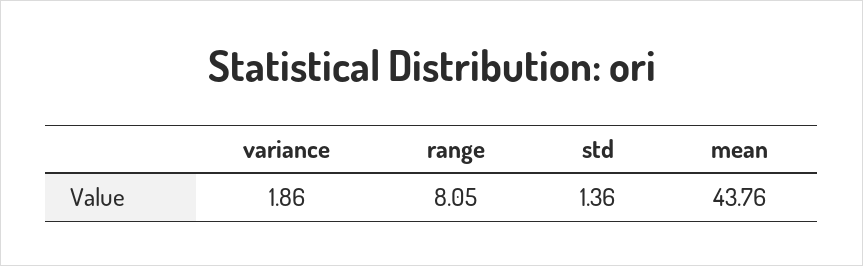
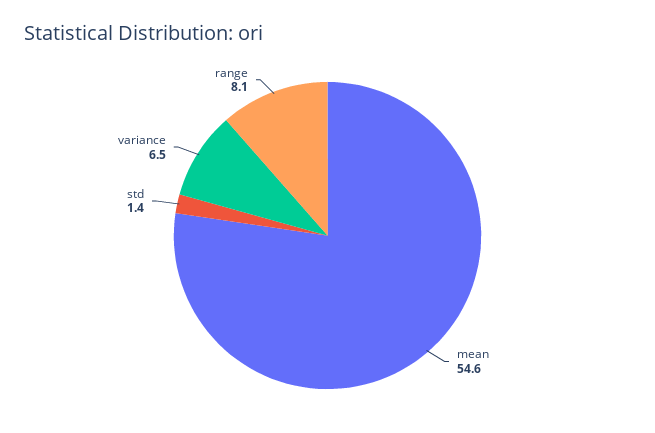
  {
-   "variance": 1.86,
+   "variance": 6.5,
    "range": 8.05,
    "std": 1.36,
-   "mean": 43.76
+   "mean": 54.6
  }

